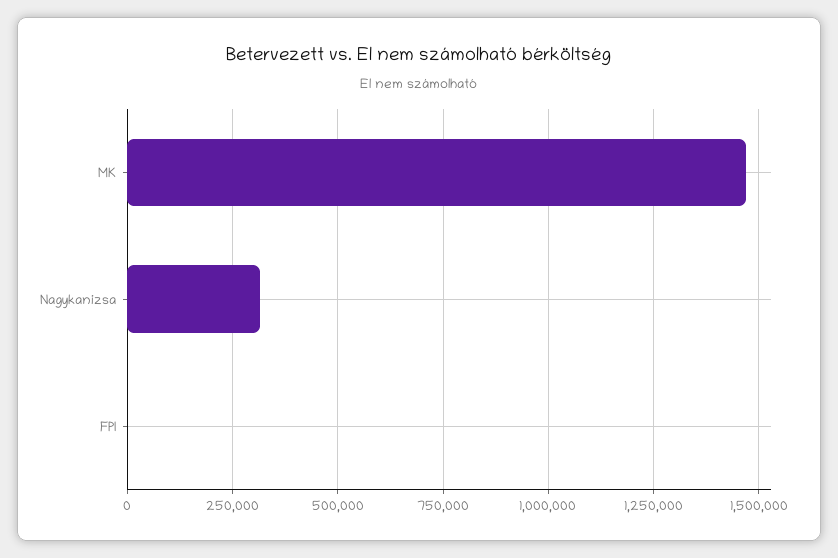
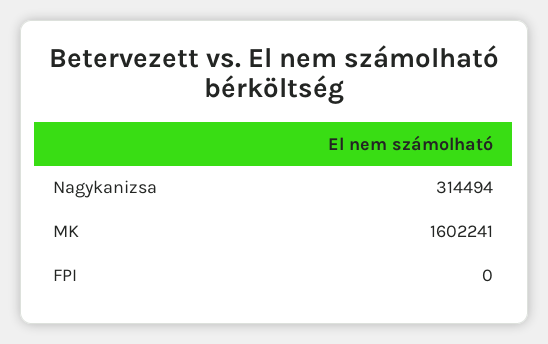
  {
-   "MK": 1475000,
+   "MK": 1602241,
    "Nagykanizsa": 314494,
    "FPI": 0
  }

